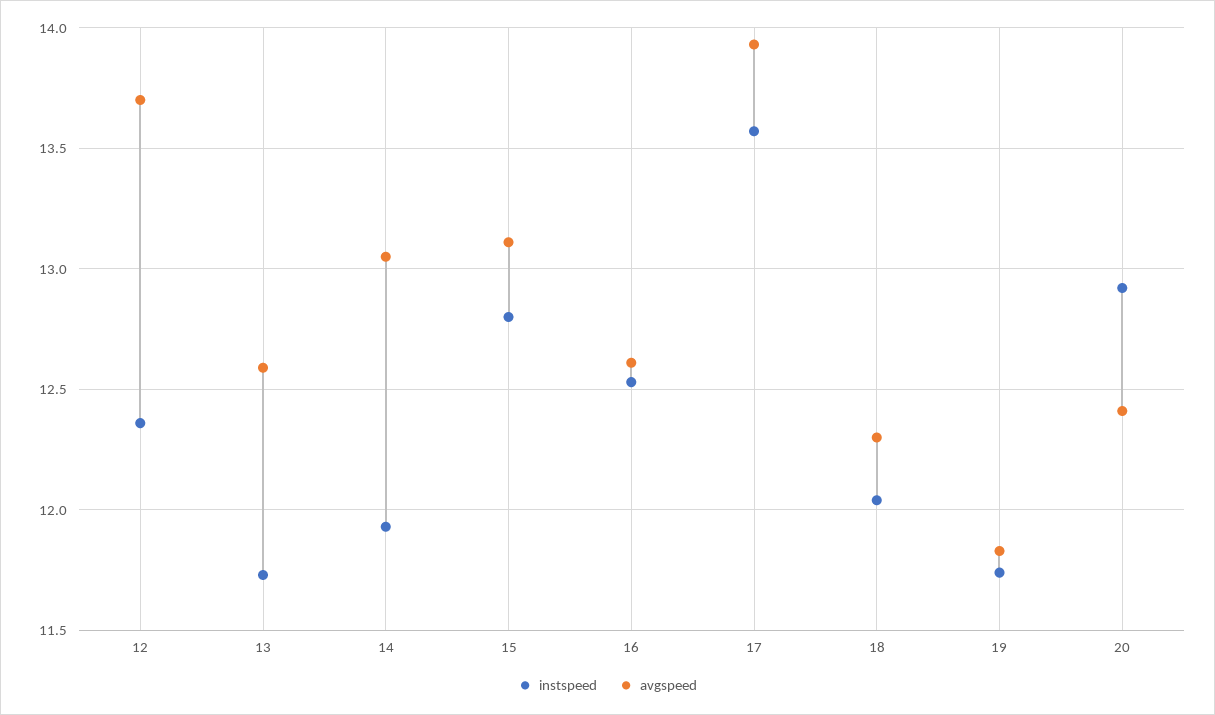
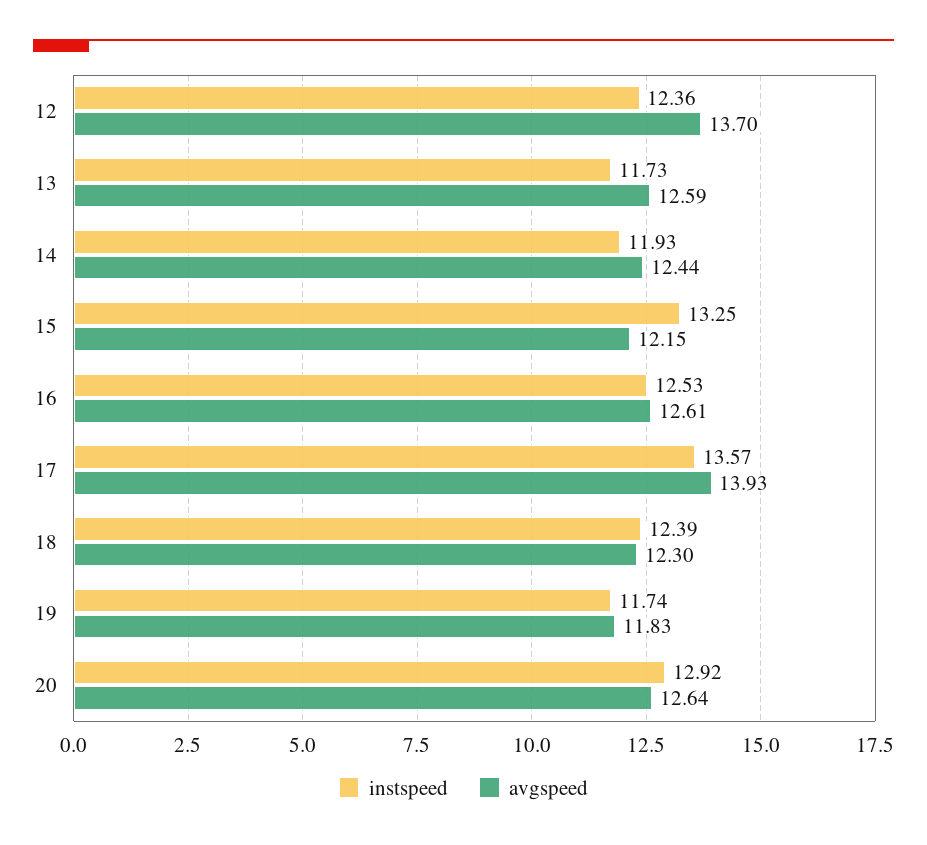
  {
    "instspeed": {
      "12": 12.36,
      "13": 11.73,
      "14": 11.93,
-     "15": 12.8,
+     "15": 13.25,
      "16": 12.53,
      "17": 13.57,
-     "18": 12.05,
+     "18": 12.39,
      "19": 11.74,
      "20": 12.92
    },
    "avgspeed": {
      "12": 13.7,
      "13": 12.59,
-     "14": 13.05,
+     "14": 12.44,
-     "15": 13.1,
+     "15": 12.15,
      "16": 12.61,
      "17": 13.93,
      "18": 12.3,
      "19": 11.83,
-     "20": 12.4
+     "20": 12.64
    }
  }

